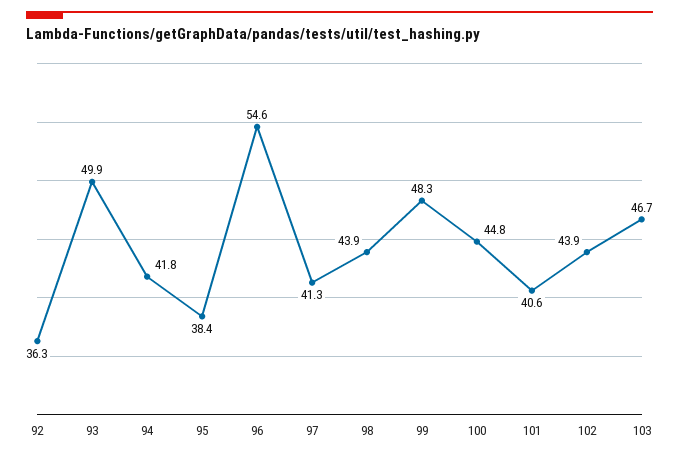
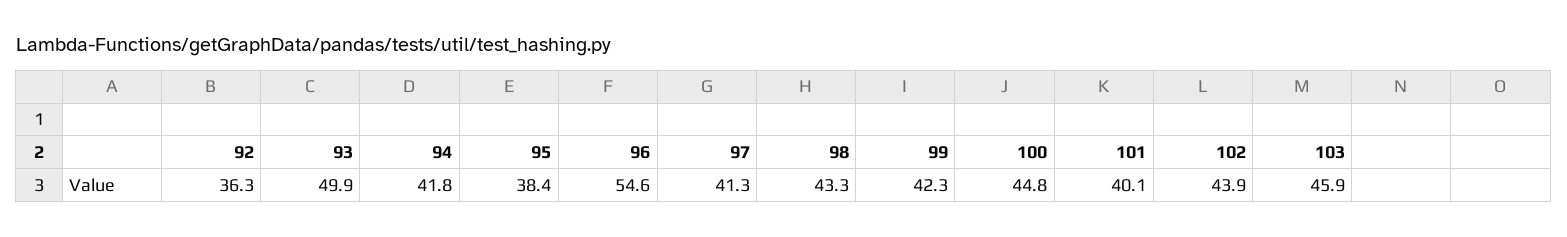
  {
    "92": 36.3,
    "93": 49.9,
    "94": 41.8,
    "95": 38.4,
    "96": 54.6,
    "97": 41.3,
-   "98": 43.9,
+   "98": 43.3,
-   "99": 48.3,
+   "99": 42.3,
    "100": 44.8,
-   "101": 40.6,
+   "101": 40.1,
    "102": 43.9,
-   "103": 46.7
+   "103": 45.9
  }

